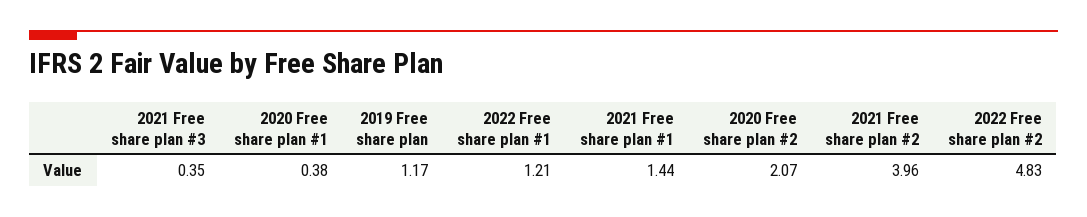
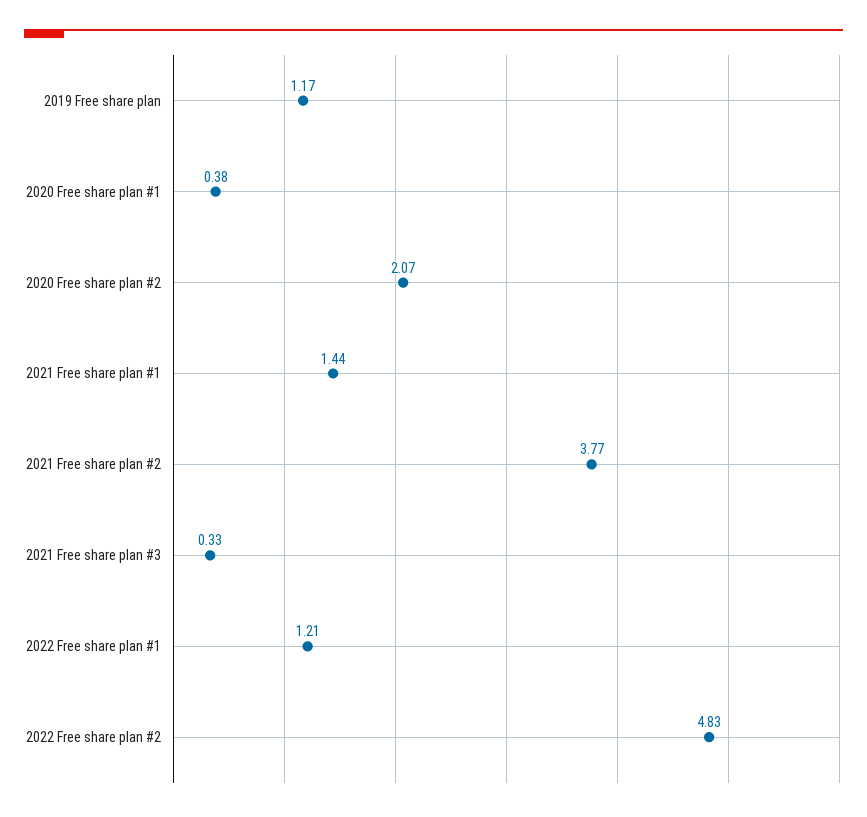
  {
-   "2021 Free share plan #3": 0.35,
+   "2021 Free share plan #3": 0.33,
    "2020 Free share plan #1": 0.38,
    "2019 Free share plan": 1.17,
    "2022 Free share plan #1": 1.21,
    "2021 Free share plan #1": 1.44,
    "2020 Free share plan #2": 2.07,
-   "2021 Free share plan #2": 3.96,
+   "2021 Free share plan #2": 3.77,
    "2022 Free share plan #2": 4.83
  }

